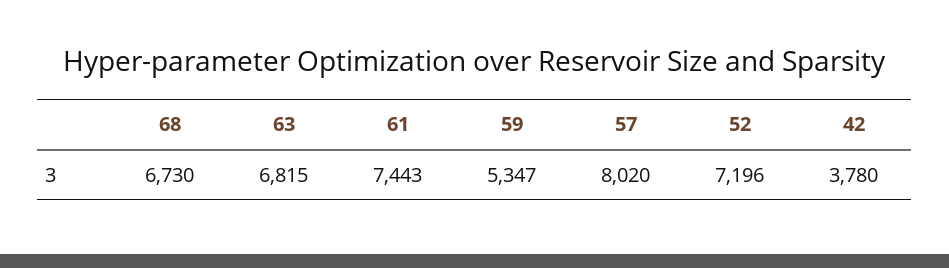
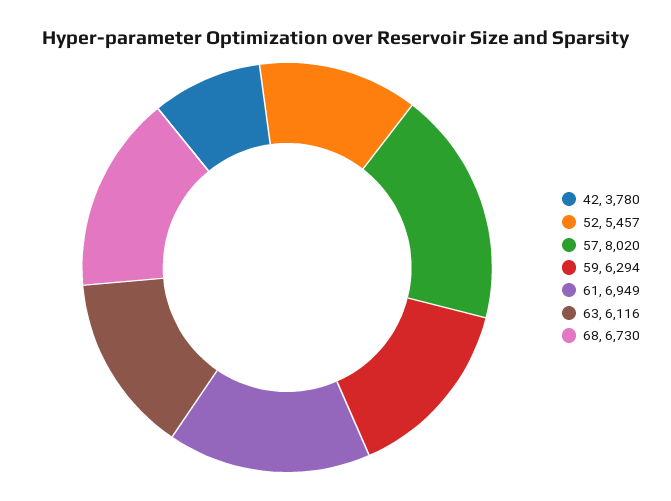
  {
    "68": 6730,
-   "63": 6815,
+   "63": 6116,
-   "61": 7443,
+   "61": 6949,
-   "59": 5347,
+   "59": 6294,
    "57": 8020,
-   "52": 7196,
+   "52": 5457,
    "42": 3780
  }

